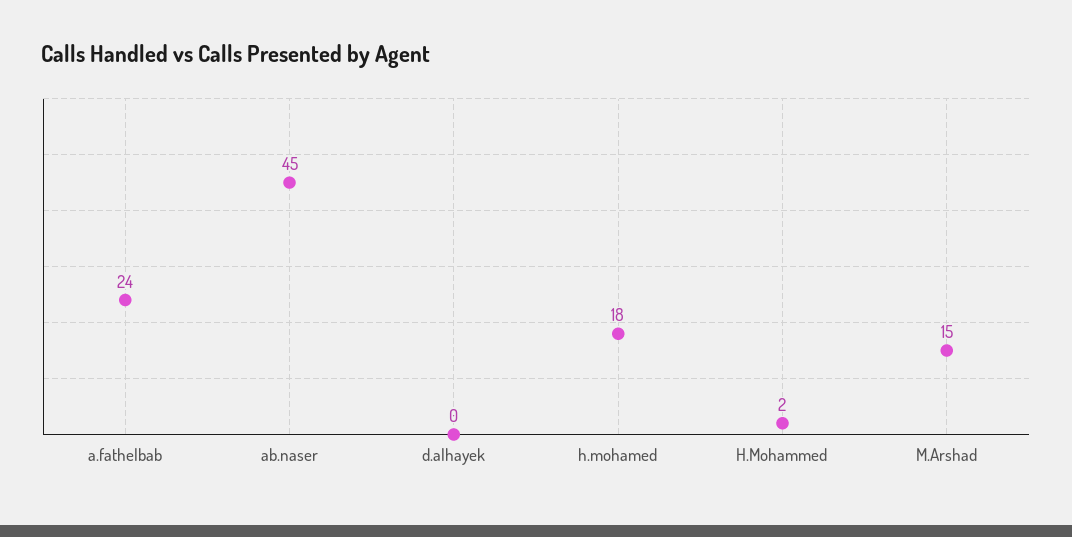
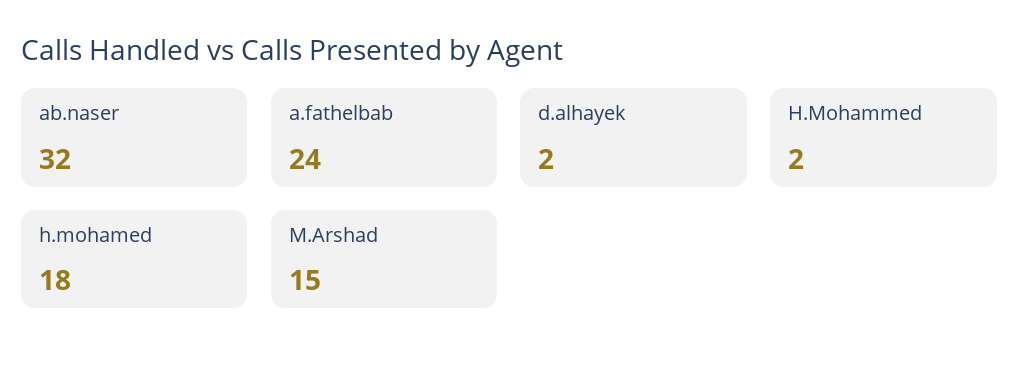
  {
    "a.fathelbab": 24,
-   "ab.naser": 45,
+   "ab.naser": 32,
-   "d.alhayek": 0,
+   "d.alhayek": 2,
    "h.mohamed": 18,
    "H.Mohammed": 2,
    "M.Arshad": 15
  }

